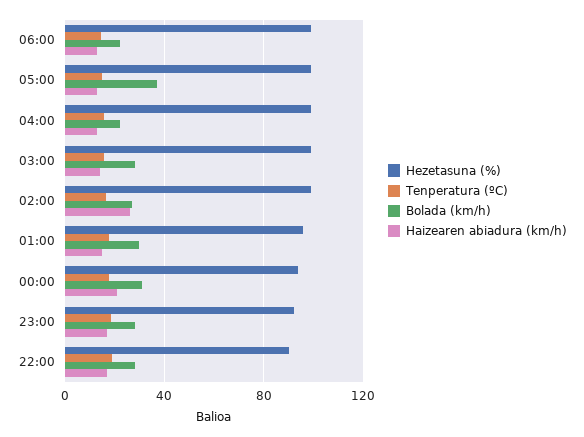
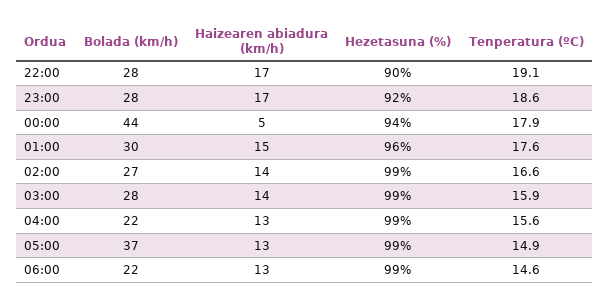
  {
    "Hezetasuna (%)": {
      "06:00": 99,
      "05:00": 99,
      "04:00": 99,
      "03:00": 99,
      "02:00": 99,
      "01:00": 96,
      "00:00": 94,
      "23:00": 92,
      "22:00": 90
    },
    "Tenperatura (ºC)": {
      "06:00": 14.6,
      "05:00": 14.9,
      "04:00": 15.6,
      "03:00": 15.9,
      "02:00": 16.6,
      "01:00": 17.6,
      "00:00": 17.9,
      "23:00": 18.6,
      "22:00": 19.1
    },
    "Bolada (km/h)": {
      "06:00": 22,
      "05:00": 37,
      "04:00": 22,
      "03:00": 28,
      "02:00": 27,
      "01:00": 30,
-     "00:00": 30,
+     "00:00": 44,
      "23:00": 28,
      "22:00": 28
    },
    "Haizearen abiadura (km/h)": {
      "06:00": 13,
      "05:00": 13,
      "04:00": 13,
      "03:00": 14,
-     "02:00": 25,
+     "02:00": 14,
      "01:00": 15,
-     "00:00": 20,
+     "00:00": 5,
      "23:00": 17,
      "22:00": 17
    }
  }

